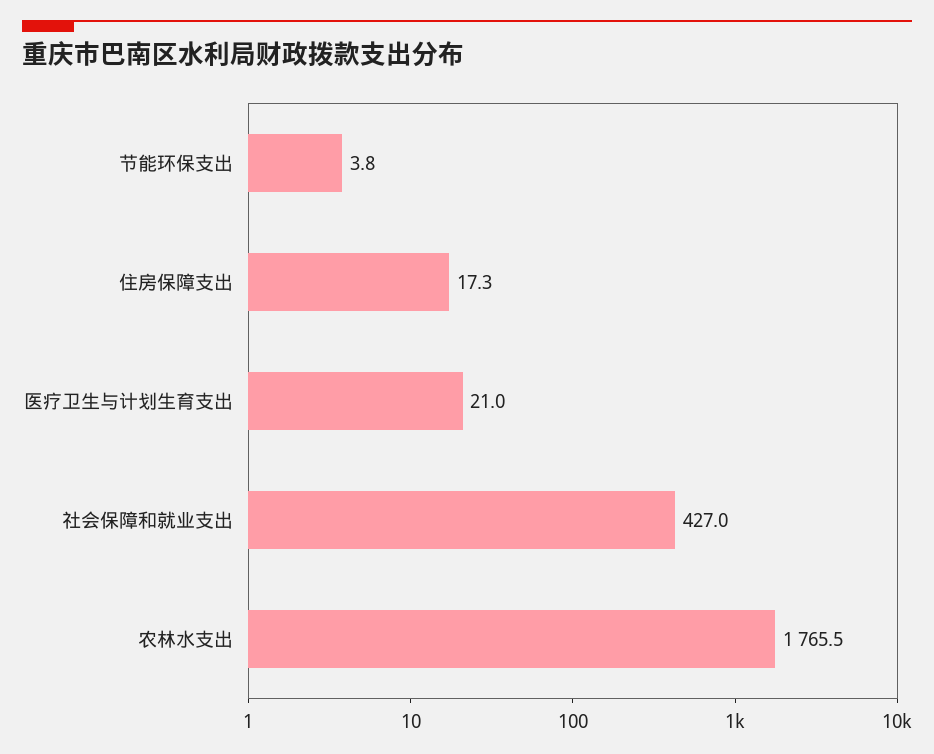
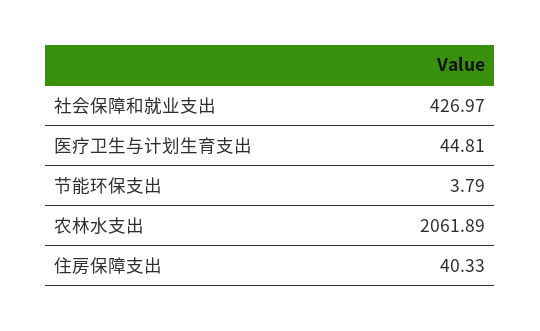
  {
    "节能环保支出": 3.79,
-   "住房保障支出": 17.3,
+   "住房保障支出": 40.33,
-   "医疗卫生与计划生育支出": 21,
+   "医疗卫生与计划生育支出": 44.81,
    "社会保障和就业支出": 426.97,
-   "农林水支出": 1765.5
+   "农林水支出": 2061.89
  }

